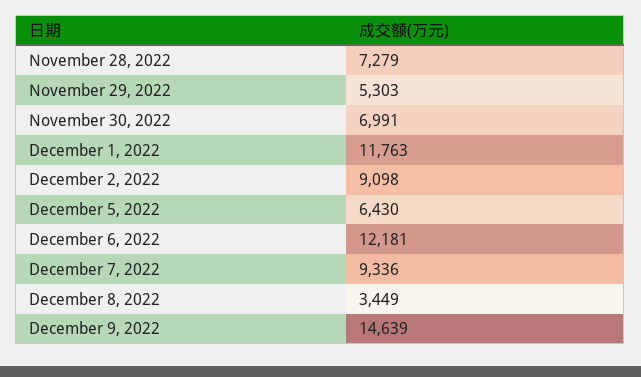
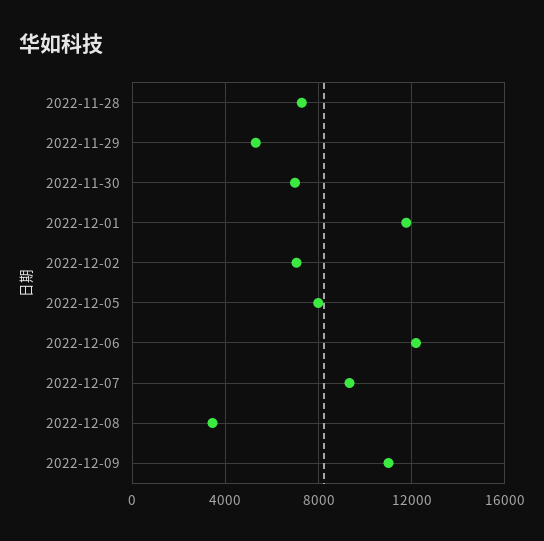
  {
    "November 28, 2022": 7279,
    "November 29, 2022": 5303,
    "November 30, 2022": 6991,
    "December 1, 2022": 11763,
-   "December 2, 2022": 9098,
+   "December 2, 2022": 7000,
-   "December 5, 2022": 6430,
+   "December 5, 2022": 8000,
    "December 6, 2022": 12181,
    "December 7, 2022": 9336,
    "December 8, 2022": 3449,
-   "December 9, 2022": 14639
+   "December 9, 2022": 11000
  }

